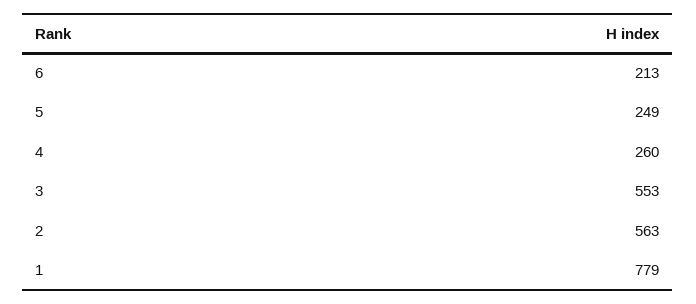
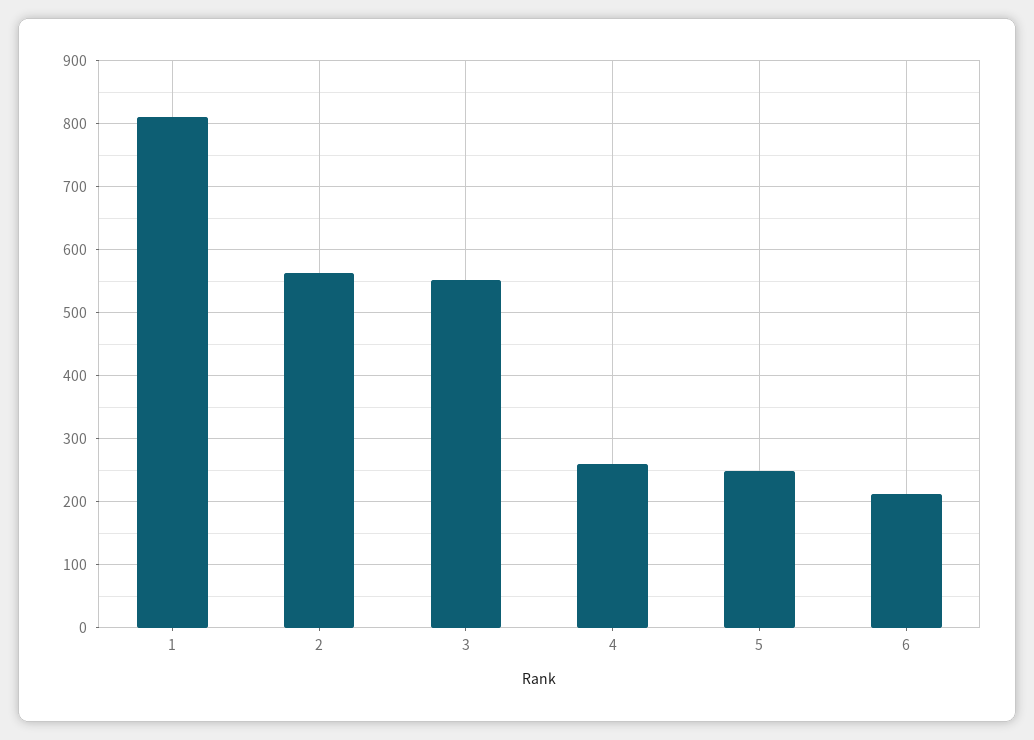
  {
    "6": 213,
    "5": 249,
    "4": 260,
    "3": 553,
    "2": 563,
-   "1": 779
+   "1": 810
  }

